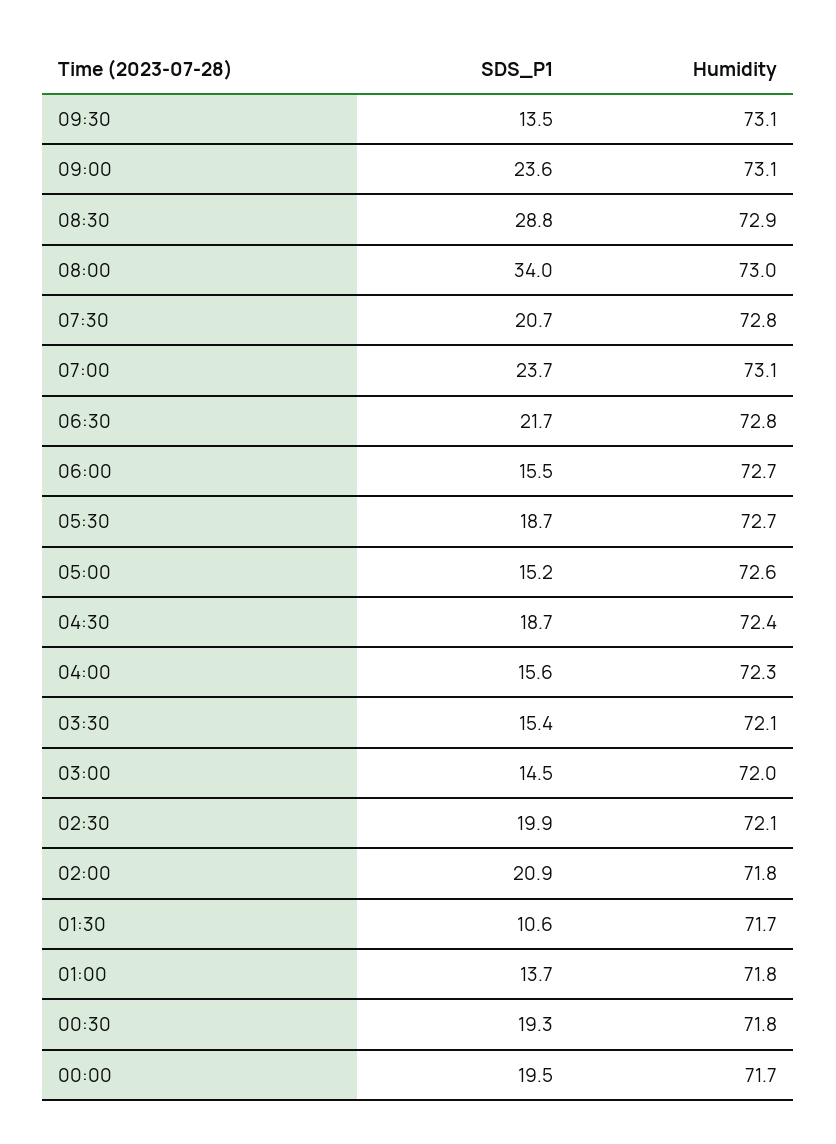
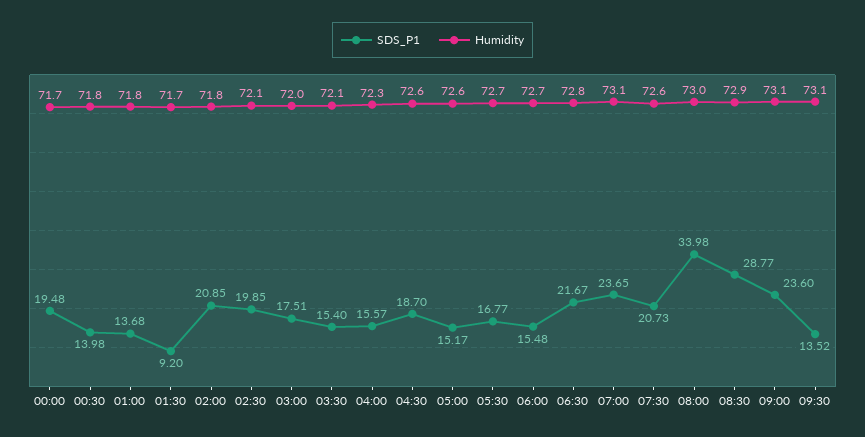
  {
    "SDS_P1": {
      "09:30": 13.52,
      "09:00": 23.6,
      "08:30": 28.77,
      "08:00": 33.98,
      "07:30": 20.73,
      "07:00": 23.65,
      "06:30": 21.67,
      "06:00": 15.48,
-     "05:30": 18.7,
+     "05:30": 16.77,
      "05:00": 15.17,
      "04:30": 18.7,
      "04:00": 15.57,
      "03:30": 15.4,
-     "03:00": 14.5,
+     "03:00": 17.51,
      "02:30": 19.85,
      "02:00": 20.85,
-     "01:30": 10.6,
+     "01:30": 9.2,
      "01:00": 13.68,
-     "00:30": 19.3,
+     "00:30": 13.98,
      "00:00": 19.48
    },
    "Humidity": {
      "09:30": 73.1,
      "09:00": 73.1,
      "08:30": 72.9,
      "08:00": 73,
-     "07:30": 72.8,
+     "07:30": 72.6,
      "07:00": 73.1,
      "06:30": 72.8,
      "06:00": 72.7,
      "05:30": 72.7,
      "05:00": 72.6,
-     "04:30": 72.4,
+     "04:30": 72.6,
      "04:00": 72.3,
      "03:30": 72.1,
      "03:00": 72,
      "02:30": 72.1,
      "02:00": 71.8,
      "01:30": 71.7,
      "01:00": 71.8,
      "00:30": 71.8,
      "00:00": 71.7
    }
  }

